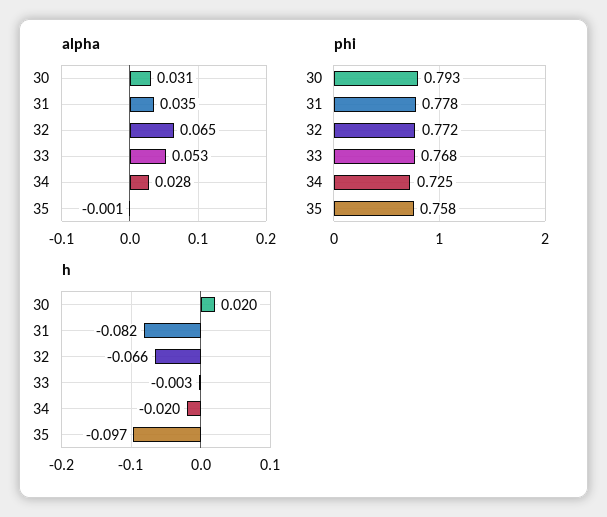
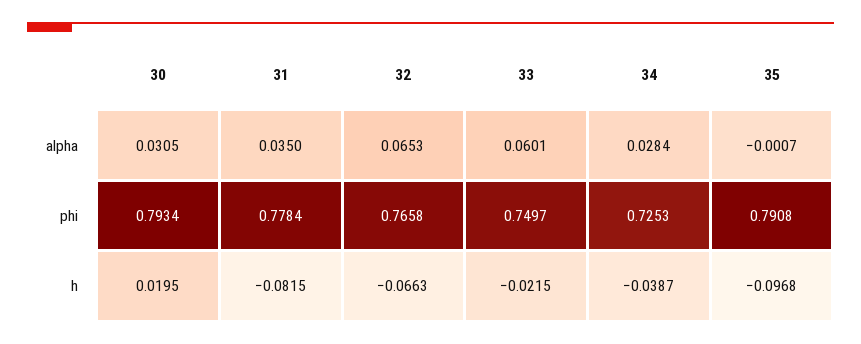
  {
    "alpha": {
      "30": 0.0305,
      "31": 0.035,
      "32": 0.0653,
-     "33": 0.053,
+     "33": 0.0601,
      "34": 0.0284,
      "35": -0.0007
    },
    "phi": {
      "30": 0.7934,
      "31": 0.7784,
-     "32": 0.772,
+     "32": 0.7658,
-     "33": 0.768,
+     "33": 0.7497,
      "34": 0.7253,
-     "35": 0.758
+     "35": 0.7908
    },
    "h": {
      "30": 0.0195,
      "31": -0.0815,
      "32": -0.0663,
-     "33": -0.003,
+     "33": -0.0215,
-     "34": -0.02,
+     "34": -0.0387,
      "35": -0.0968
    }
  }

